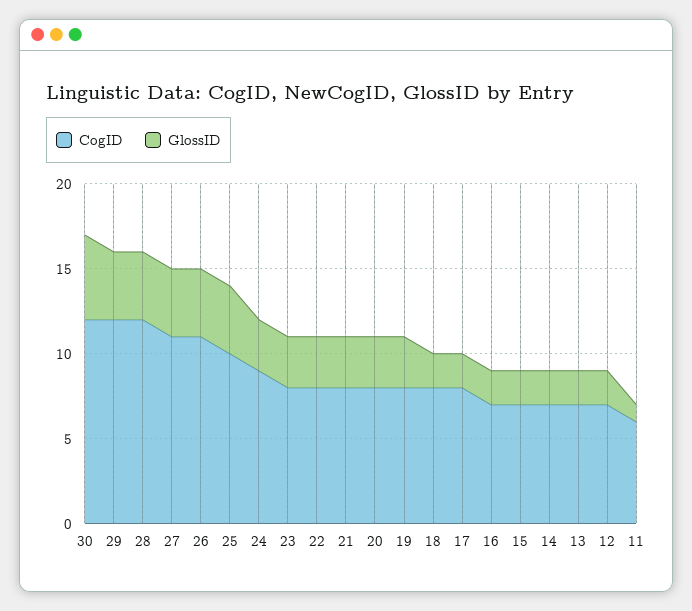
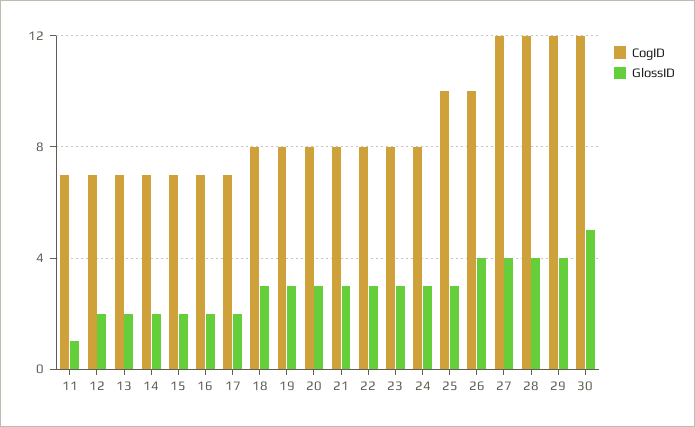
  {
    "CogID": {
      "30": 12,
      "29": 12,
      "28": 12,
-     "27": 11,
+     "27": 12,
-     "26": 11,
+     "26": 10,
      "25": 10,
-     "24": 9,
+     "24": 8,
      "23": 8,
      "22": 8,
      "21": 8,
      "20": 8,
      "19": 8,
      "18": 8,
-     "17": 8,
+     "17": 7,
      "16": 7,
      "15": 7,
      "14": 7,
      "13": 7,
      "12": 7,
-     "11": 6
+     "11": 7
    },
    "GlossID": {
      "30": 5,
      "29": 4,
      "28": 4,
      "27": 4,
      "26": 4,
-     "25": 4,
+     "25": 3,
      "24": 3,
      "23": 3,
      "22": 3,
      "21": 3,
      "20": 3,
      "19": 3,
-     "18": 2,
+     "18": 3,
      "17": 2,
      "16": 2,
      "15": 2,
      "14": 2,
      "13": 2,
      "12": 2,
      "11": 1
    }
  }

